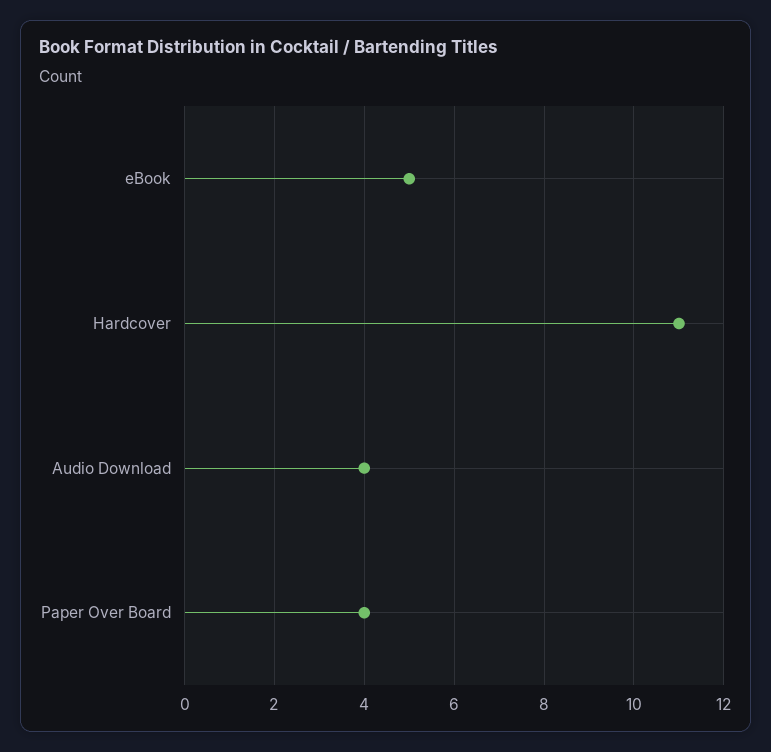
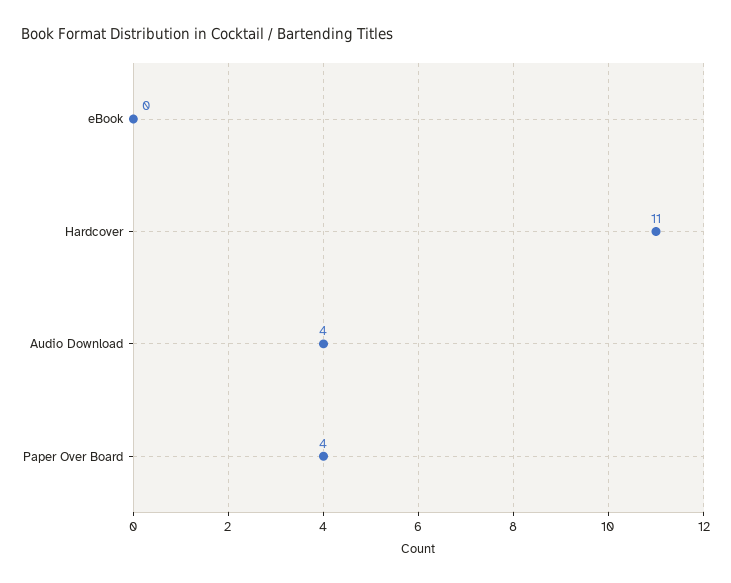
  {
-   "eBook": 5,
+   "eBook": 0,
    "Hardcover": 11,
    "Audio Download": 4,
    "Paper Over Board": 4
  }

